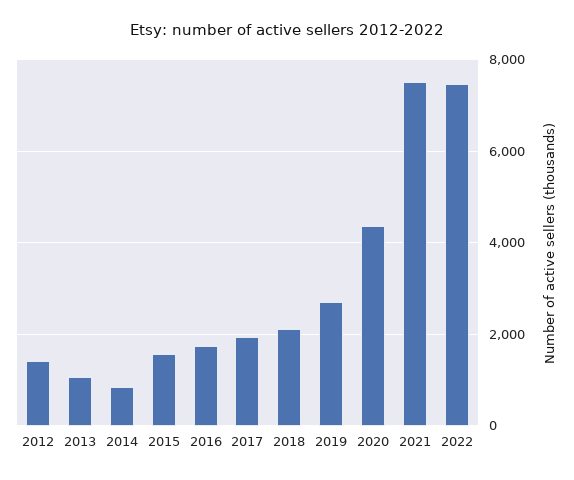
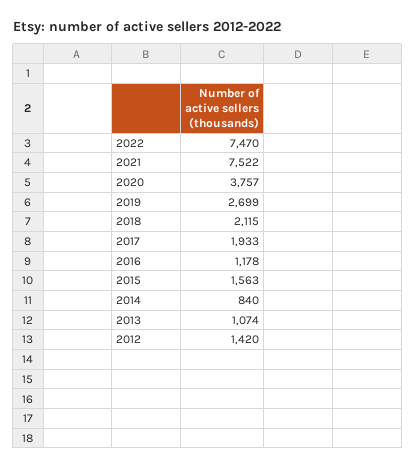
  {
    "2012": 1420,
    "2013": 1074,
    "2014": 840,
    "2015": 1563,
-   "2016": 1800,
+   "2016": 1178,
    "2017": 1933,
    "2018": 2115,
    "2019": 2699,
-   "2020": 4400,
+   "2020": 3757,
    "2021": 7522,
    "2022": 7470
  }

